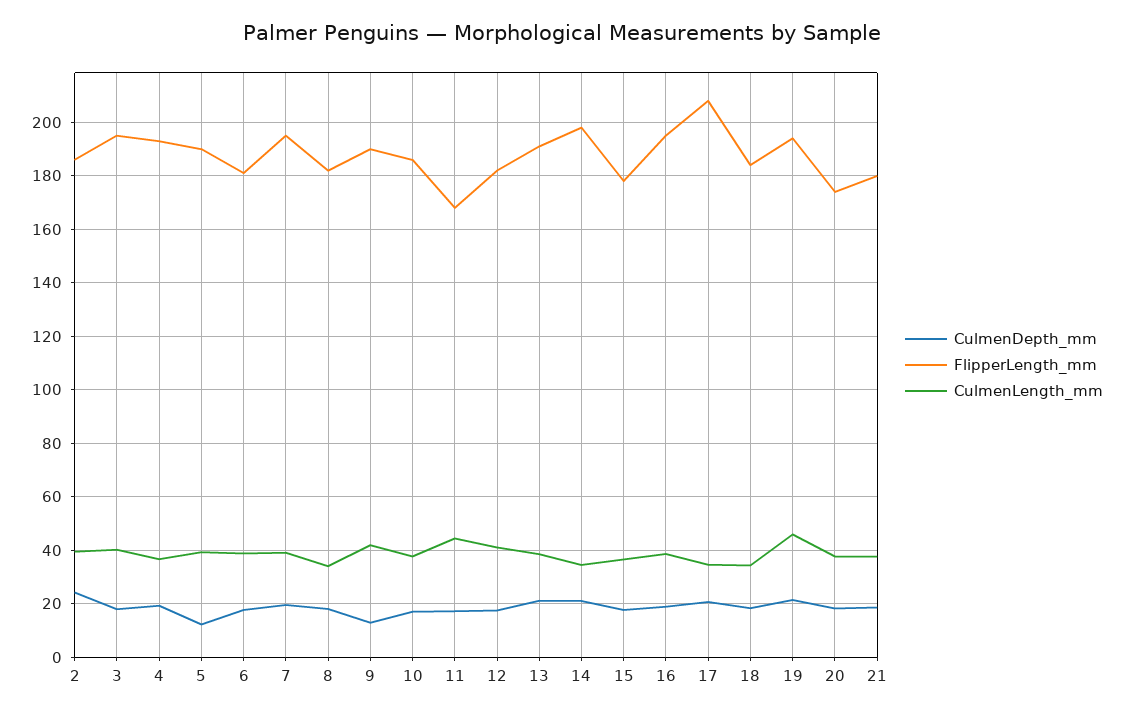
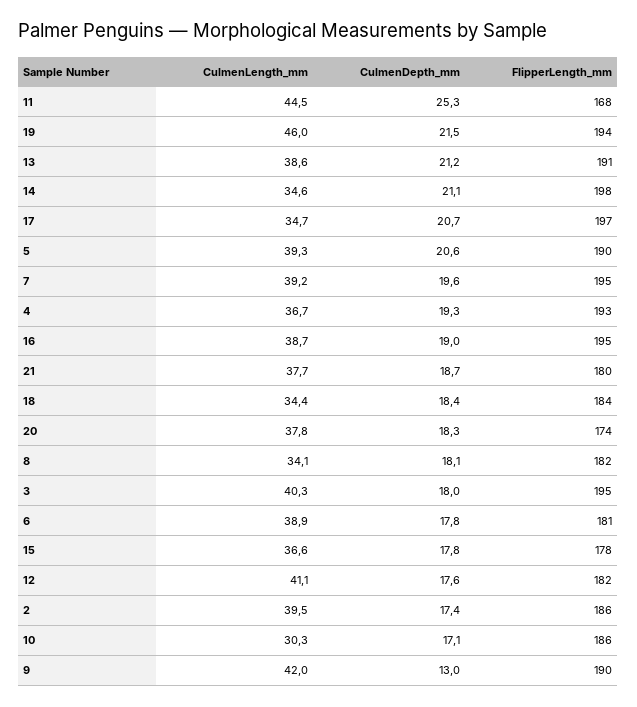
  {
    "CulmenDepth_mm": {
-     "2": 25,
+     "2": 17.4,
      "3": 18,
      "4": 19.3,
-     "5": 12.5,
+     "5": 20.6,
      "6": 17.8,
      "7": 19.6,
      "8": 18.1,
      "9": 13,
      "10": 17.1,
-     "11": 17.5,
+     "11": 25.3,
      "12": 17.6,
      "13": 21.2,
      "14": 21.1,
      "15": 17.8,
      "16": 19,
      "17": 20.7,
      "18": 18.4,
      "19": 21.5,
      "20": 18.3,
      "21": 18.7
    },
    "FlipperLength_mm": {
      "2": 186,
      "3": 195,
      "4": 193,
      "5": 190,
      "6": 181,
      "7": 195,
      "8": 182,
      "9": 190,
      "10": 186,
      "11": 168,
      "12": 182,
      "13": 191,
      "14": 198,
      "15": 178,
      "16": 195,
-     "17": 207.5,
+     "17": 197,
      "18": 184,
      "19": 194,
      "20": 174,
      "21": 180
    },
    "CulmenLength_mm": {
      "2": 39.5,
      "3": 40.3,
      "4": 36.7,
      "5": 39.3,
      "6": 38.9,
      "7": 39.2,
      "8": 34.1,
      "9": 42,
-     "10": 37.5,
+     "10": 30.3,
      "11": 44.5,
      "12": 41.1,
      "13": 38.6,
      "14": 34.6,
      "15": 36.6,
      "16": 38.7,
      "17": 34.7,
      "18": 34.4,
      "19": 46,
      "20": 37.8,
      "21": 37.7
    }
  }

